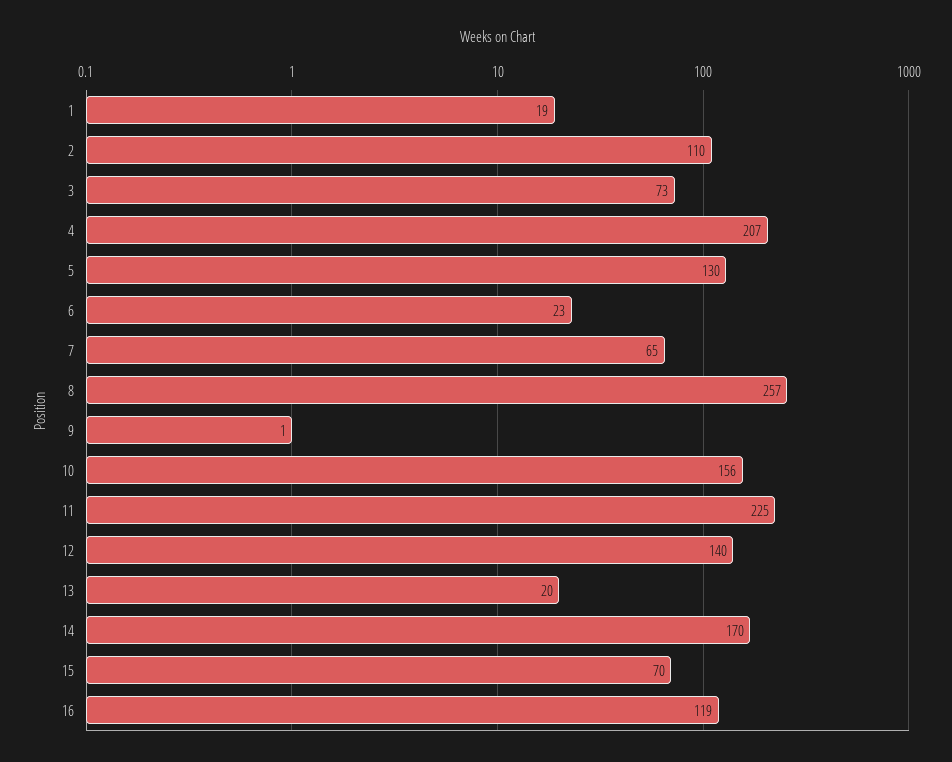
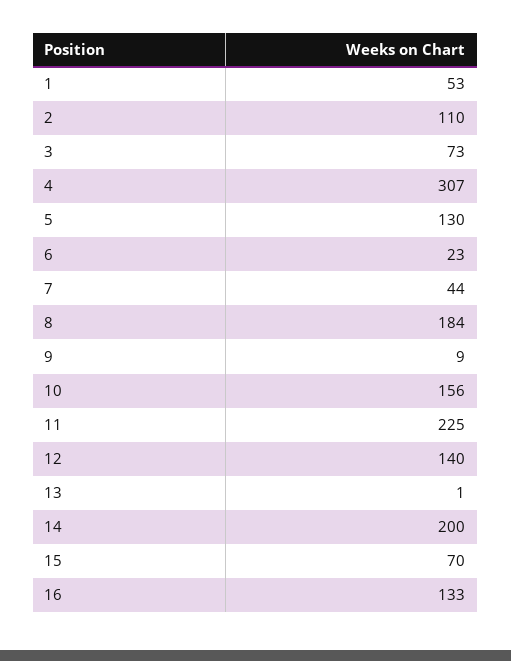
  {
-   "1": 19,
+   "1": 53,
    "2": 110,
    "3": 73,
-   "4": 207,
+   "4": 307,
    "5": 130,
    "6": 23,
-   "7": 65,
+   "7": 44,
-   "8": 257,
+   "8": 184,
-   "9": 1,
+   "9": 9,
    "10": 156,
    "11": 225,
    "12": 140,
-   "13": 20,
+   "13": 1,
-   "14": 170,
+   "14": 200,
    "15": 70,
-   "16": 119
+   "16": 133
  }

